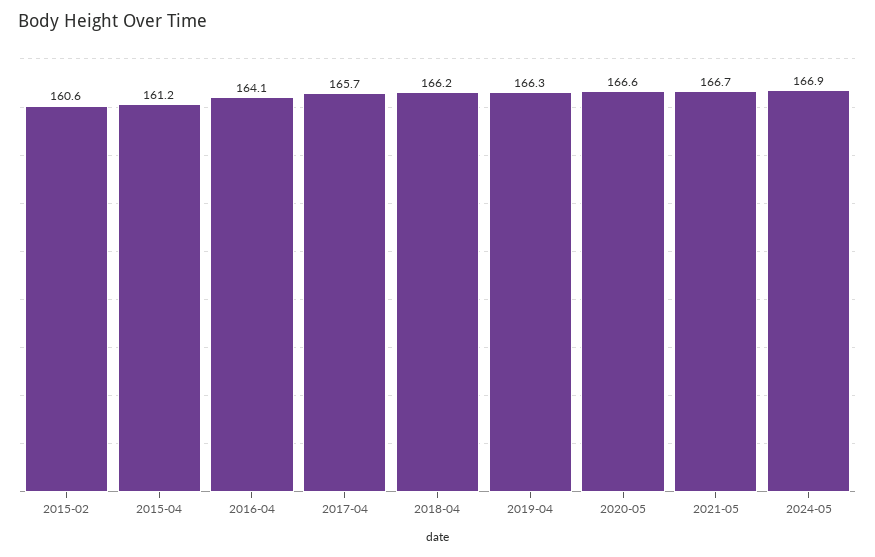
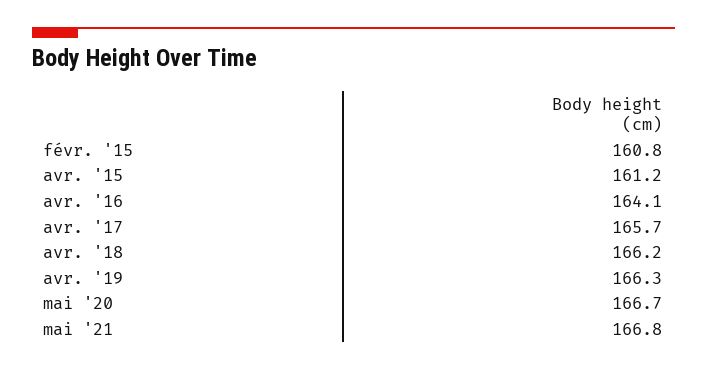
  {
-   "2015-02": 160.6,
+   "2015-02": 160.8,
    "2015-04": 161.2,
    "2016-04": 164.1,
    "2017-04": 165.7,
    "2018-04": 166.2,
    "2019-04": 166.3,
-   "2020-05": 166.6,
+   "2020-05": 166.7,
-   "2021-05": 166.7,
+   "2021-05": 166.8
-   "2024-05": 166.9
  }

